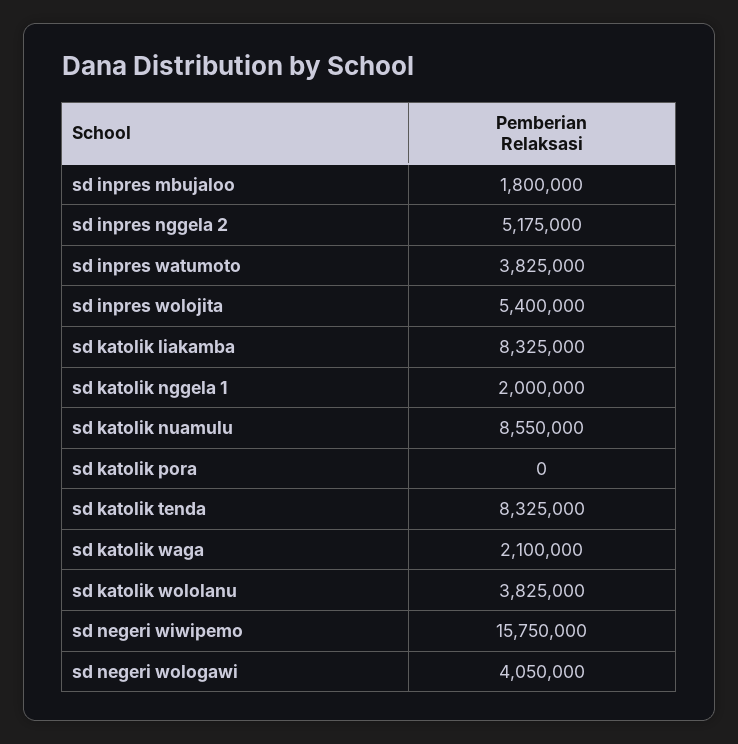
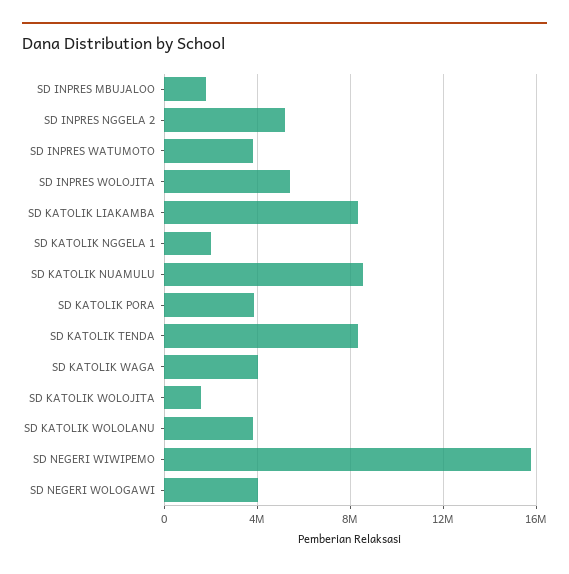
  {
    "sd inpres mbujaloo": 1800000,
    "sd inpres nggela 2": 5175000,
    "sd inpres watumoto": 3825000,
    "sd inpres wolojita": 5400000,
    "sd katolik liakamba": 8325000,
    "sd katolik nggela 1": 2000000,
    "sd katolik nuamulu": 8550000,
-   "sd katolik pora": 0,
+   "sd katolik pora": 4000000,
    "sd katolik tenda": 8325000,
-   "sd katolik waga": 2100000,
+   "sd katolik waga": 4000000,
    "sd katolik wololanu": 3825000,
    "sd negeri wiwipemo": 15750000,
-   "sd negeri wologawi": 4050000
+   "sd negeri wologawi": 4050000,
+   "SD KATOLIK WOLOJITA": 1500000
  }

